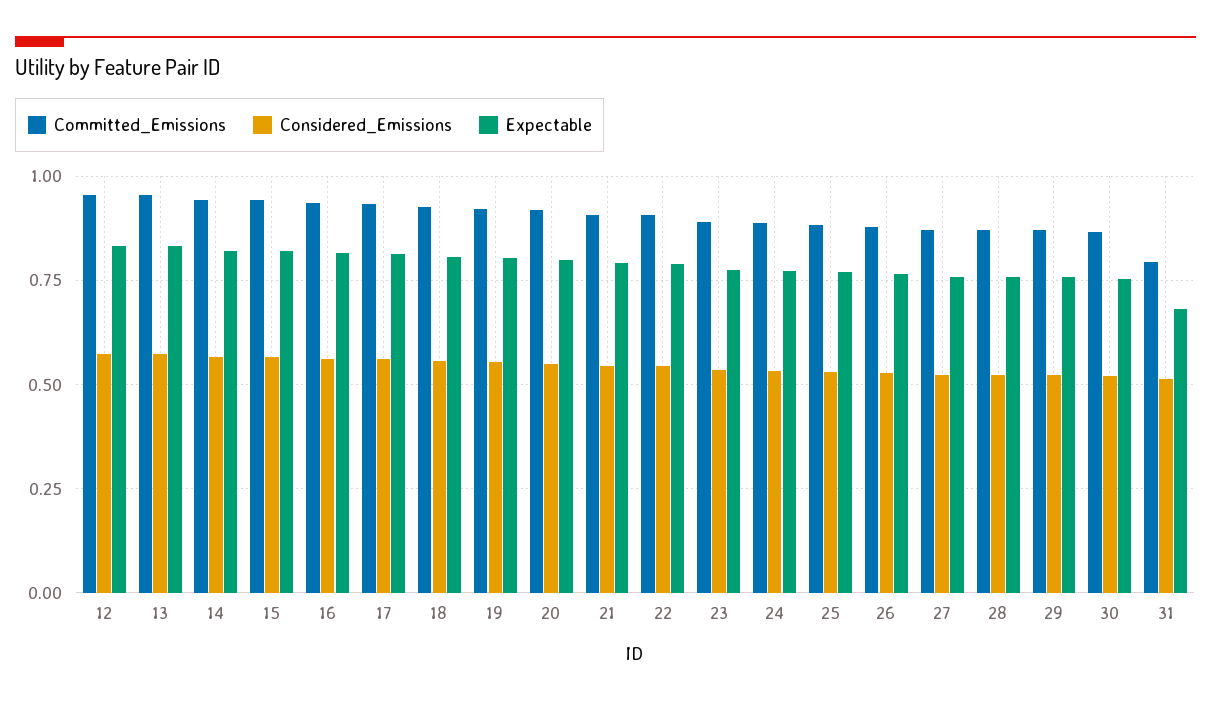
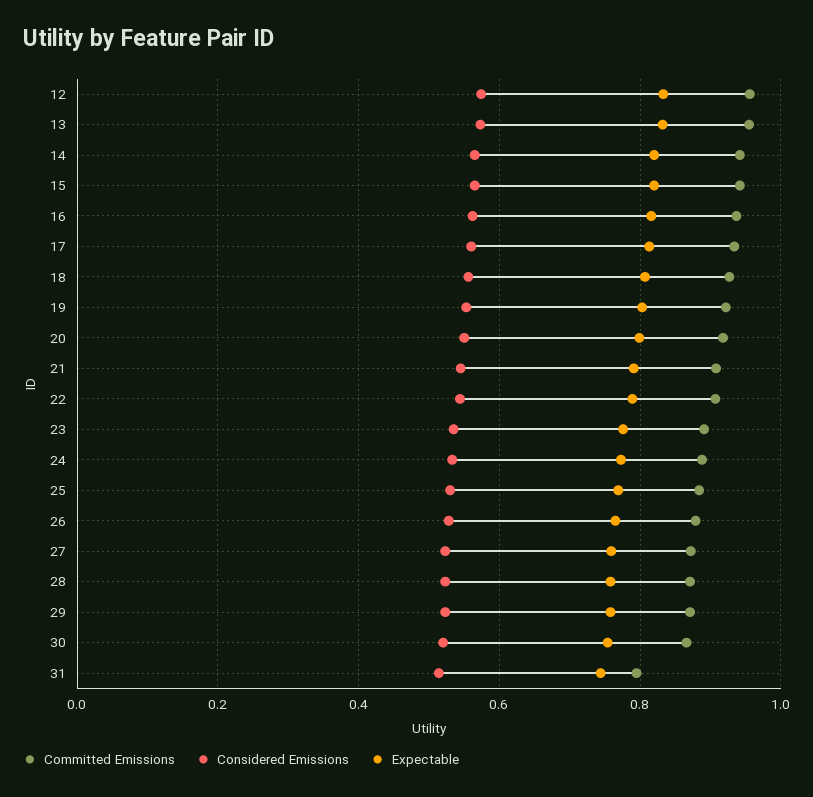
  {
    "Committed_Emissions": {
      "12": 0.96,
      "13": 0.96,
      "14": 0.94,
      "15": 0.94,
      "16": 0.94,
      "17": 0.94,
      "18": 0.92,
      "19": 0.92,
      "20": 0.92,
      "21": 0.9,
      "22": 0.9,
      "23": 0.9,
      "24": 0.88,
      "25": 0.88,
      "26": 0.88,
      "27": 0.88,
      "28": 0.88,
      "29": 0.88,
      "30": 0.86,
      "31": 0.8
    },
    "Considered_Emissions": {
      "12": 0.58,
      "13": 0.58,
      "14": 0.56,
      "15": 0.56,
      "16": 0.56,
      "17": 0.56,
      "18": 0.56,
      "19": 0.56,
      "20": 0.56,
      "21": 0.54,
      "22": 0.54,
      "23": 0.54,
      "24": 0.54,
      "25": 0.54,
      "26": 0.52,
      "27": 0.52,
      "28": 0.52,
      "29": 0.52,
      "30": 0.52,
      "31": 0.52
    },
    "Expectable": {
      "12": 0.84,
      "13": 0.84,
      "14": 0.82,
      "15": 0.82,
      "16": 0.82,
      "17": 0.82,
      "18": 0.8,
      "19": 0.8,
      "20": 0.8,
      "21": 0.8,
      "22": 0.78,
      "23": 0.78,
      "24": 0.78,
      "25": 0.76,
      "26": 0.76,
      "27": 0.76,
      "28": 0.76,
      "29": 0.76,
      "30": 0.76,
-     "31": 0.675
+     "31": 0.74
    }
  }

